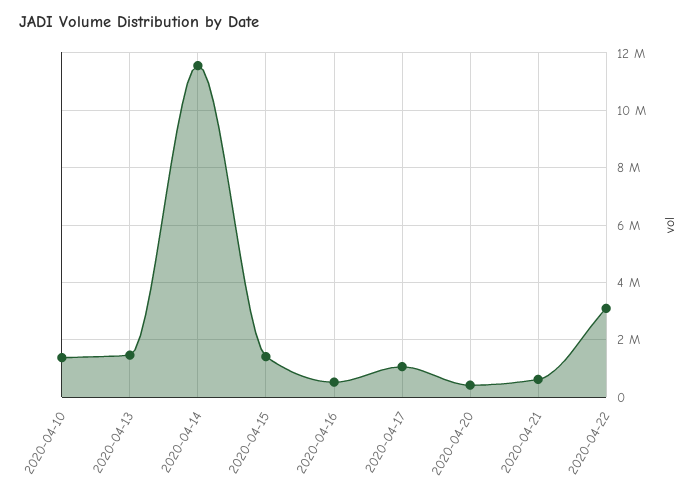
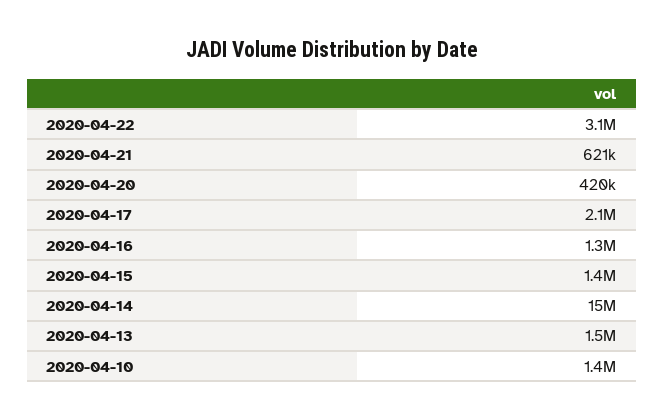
  {
    "2020-04-10": 1400000,
    "2020-04-13": 1500000,
-   "2020-04-14": 11500000,
+   "2020-04-14": 15000000,
    "2020-04-15": 1400000,
-   "2020-04-16": 500000,
+   "2020-04-16": 1300000,
-   "2020-04-17": 1000000,
+   "2020-04-17": 2100000,
    "2020-04-20": 420000,
    "2020-04-21": 621000,
    "2020-04-22": 3100000
  }

